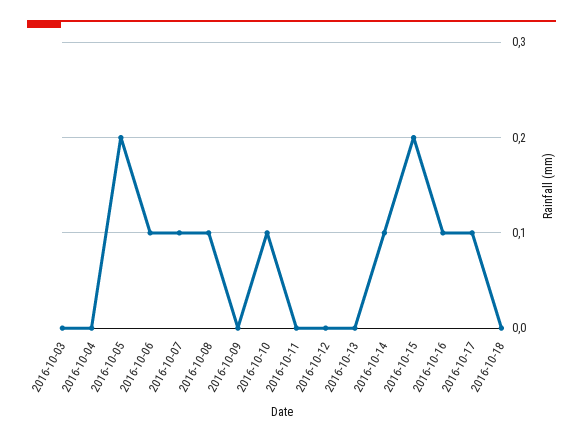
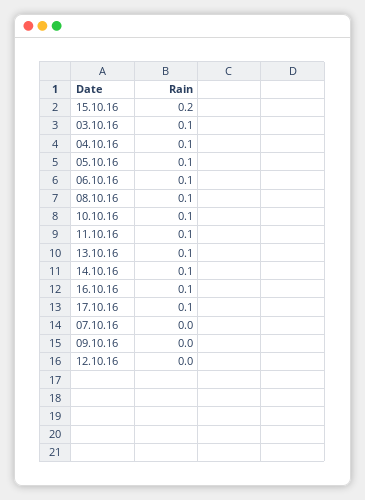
  {
-   "2016-10-03": 0,
+   "2016-10-03": 0.1,
-   "2016-10-04": 0,
+   "2016-10-04": 0.1,
-   "2016-10-05": 0.2,
+   "2016-10-05": 0.1,
    "2016-10-06": 0.1,
-   "2016-10-07": 0.1,
+   "2016-10-07": 0,
    "2016-10-08": 0.1,
    "2016-10-09": 0,
    "2016-10-10": 0.1,
-   "2016-10-11": 0,
+   "2016-10-11": 0.1,
    "2016-10-12": 0,
-   "2016-10-13": 0,
+   "2016-10-13": 0.1,
    "2016-10-14": 0.1,
    "2016-10-15": 0.2,
    "2016-10-16": 0.1,
-   "2016-10-17": 0.1,
+   "2016-10-17": 0.1
-   "2016-10-18": 0
  }

